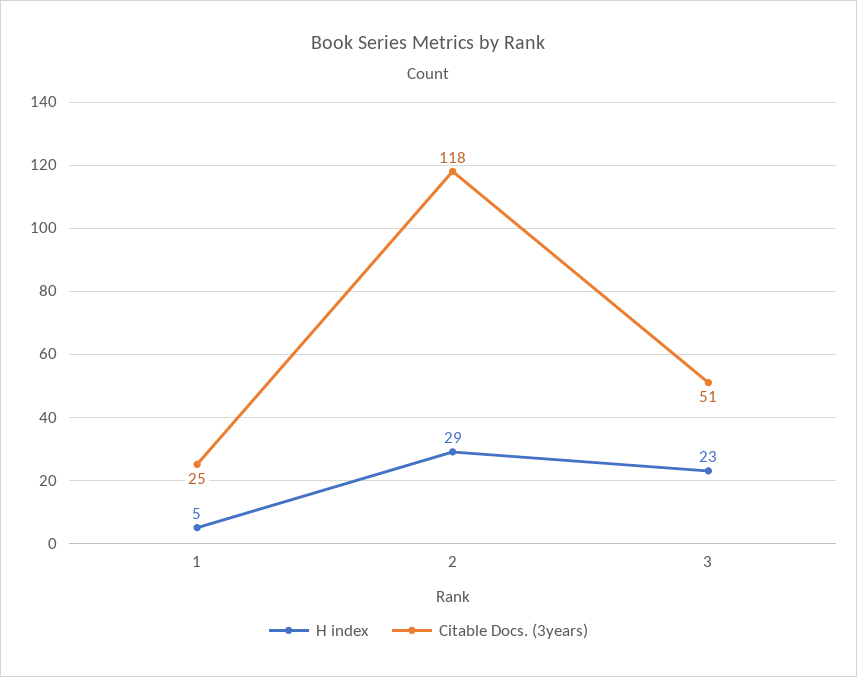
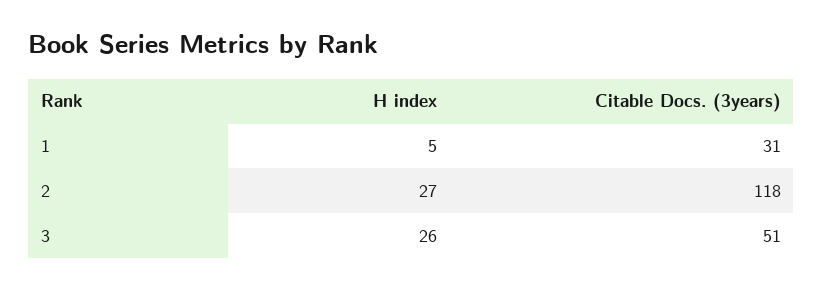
  {
    "H index": {
      "1": 5,
-     "2": 29,
+     "2": 27,
-     "3": 23
+     "3": 26
    },
    "Citable Docs. (3years)": {
-     "1": 25,
+     "1": 31,
      "2": 118,
      "3": 51
    }
  }

